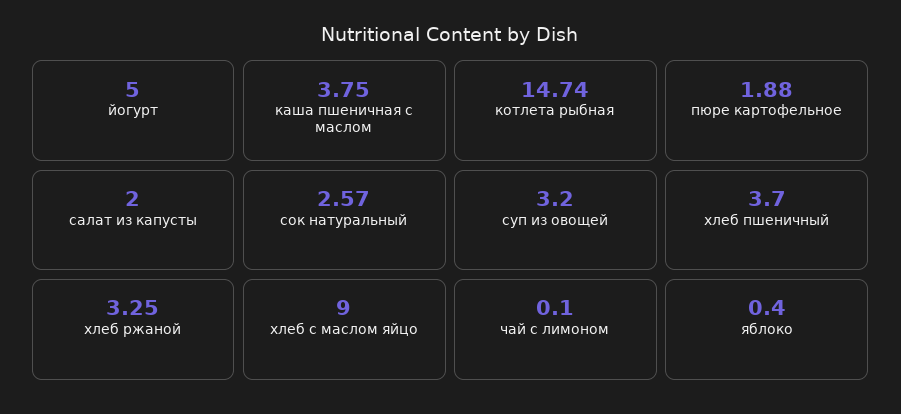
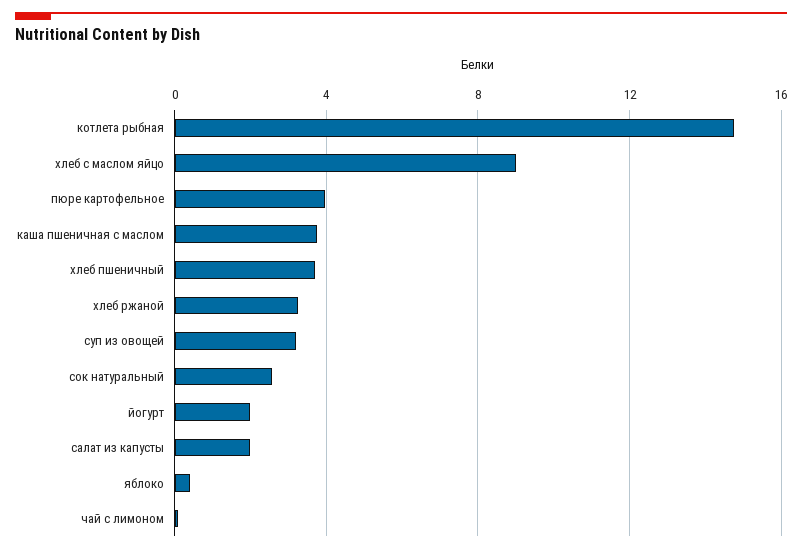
  {
-   "йогурт": 5,
+   "йогурт": 2,
    "каша пшеничная с маслом": 3.75,
    "котлета рыбная": 14.74,
-   "пюре картофельное": 1.88,
+   "пюре картофельное": 4,
    "салат из капусты": 2,
    "сок натуральный": 2.57,
    "суп из овощей": 3.2,
    "хлеб пшеничный": 3.7,
    "хлеб ржаной": 3.25,
    "хлеб с маслом яйцо": 9,
    "чай с лимоном": 0.1,
    "яблоко": 0.4
  }

